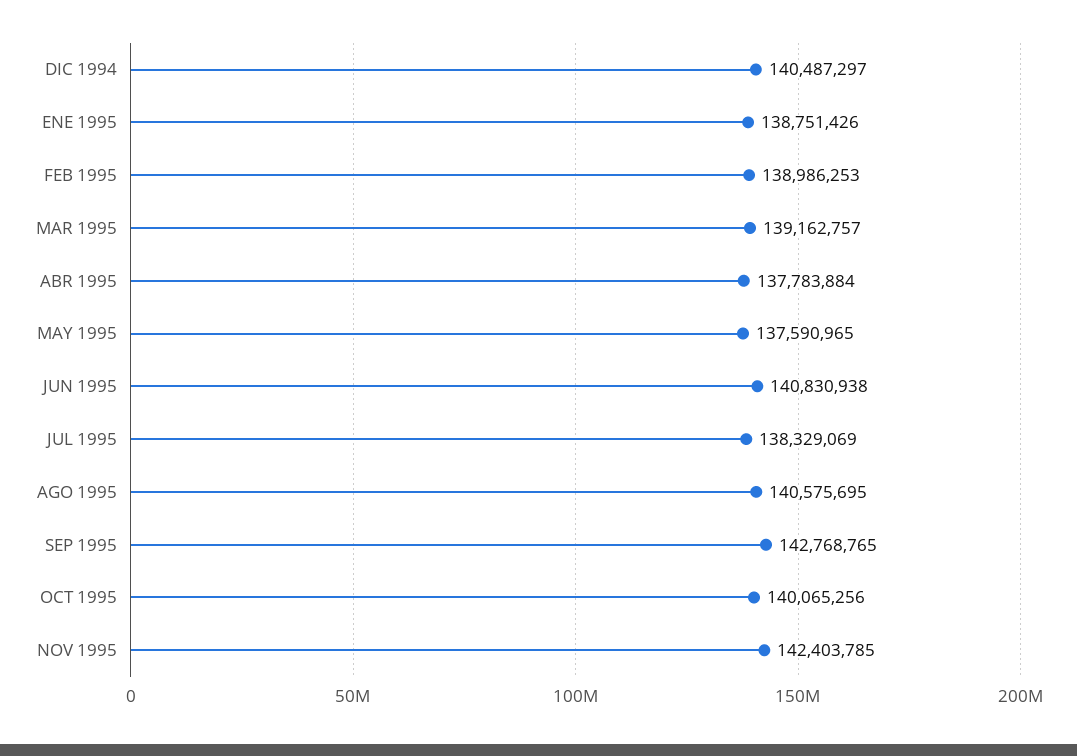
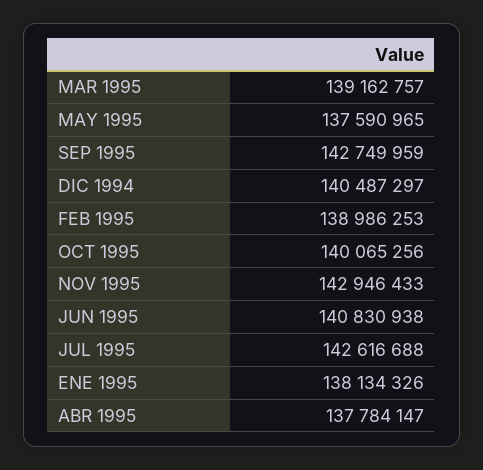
  {
    "DIC 1994": 140487297,
-   "ENE 1995": 138751426,
+   "ENE 1995": 138134326,
    "FEB 1995": 138986253,
    "MAR 1995": 139162757,
-   "ABR 1995": 137783884,
+   "ABR 1995": 137784147,
    "MAY 1995": 137590965,
    "JUN 1995": 140830938,
-   "JUL 1995": 138329069,
+   "JUL 1995": 142616688,
-   "AGO 1995": 140575695,
-   "SEP 1995": 142768765,
+   "SEP 1995": 142749959,
    "OCT 1995": 140065256,
-   "NOV 1995": 142403785
+   "NOV 1995": 142946433
  }

